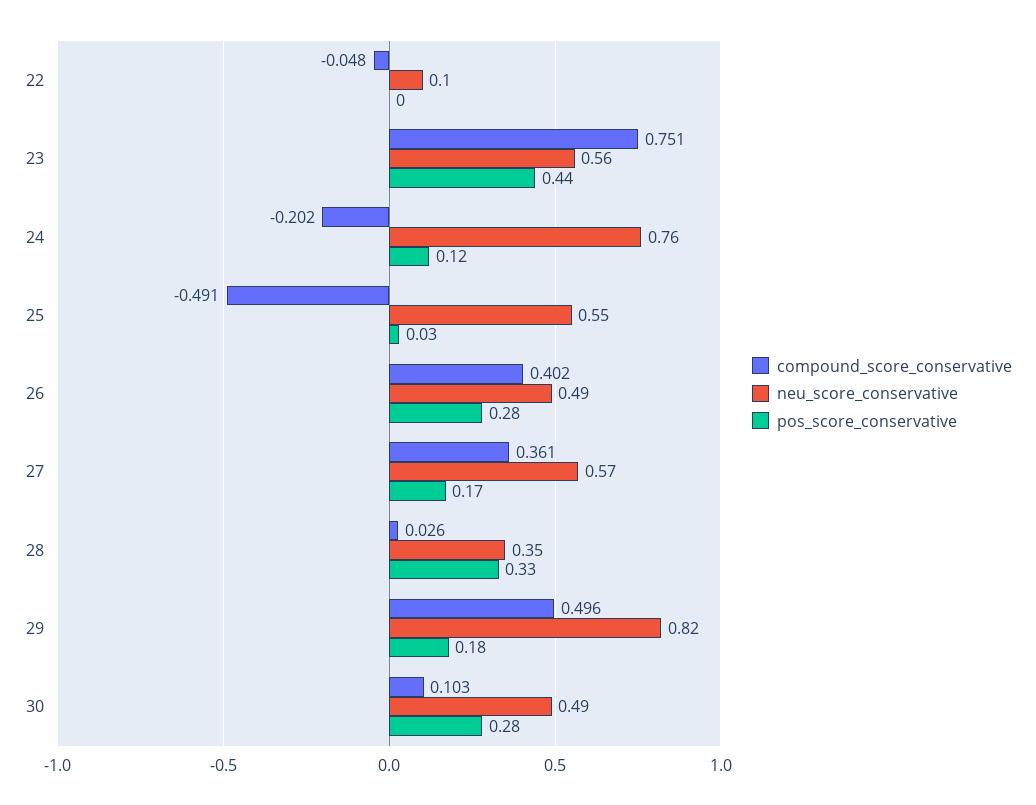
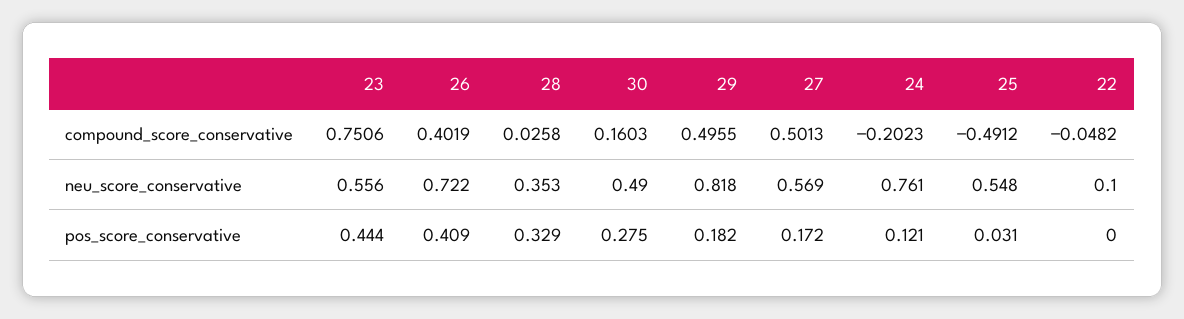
  {
    "compound_score_conservative": {
      "22": -0.0482,
      "23": 0.7506,
      "24": -0.2023,
      "25": -0.4912,
      "26": 0.4019,
-     "27": 0.361,
+     "27": 0.5013,
      "28": 0.0258,
      "29": 0.4955,
-     "30": 0.103
+     "30": 0.1603
    },
    "neu_score_conservative": {
      "22": 0.1,
      "23": 0.556,
      "24": 0.761,
      "25": 0.548,
-     "26": 0.49,
+     "26": 0.722,
      "27": 0.569,
      "28": 0.353,
      "29": 0.818,
      "30": 0.49
    },
    "pos_score_conservative": {
      "22": 0,
      "23": 0.444,
      "24": 0.121,
      "25": 0.031,
-     "26": 0.28,
+     "26": 0.409,
      "27": 0.172,
      "28": 0.329,
      "29": 0.182,
      "30": 0.275
    }
  }

